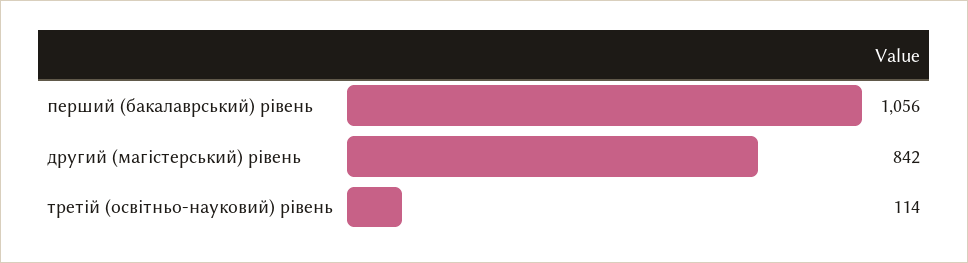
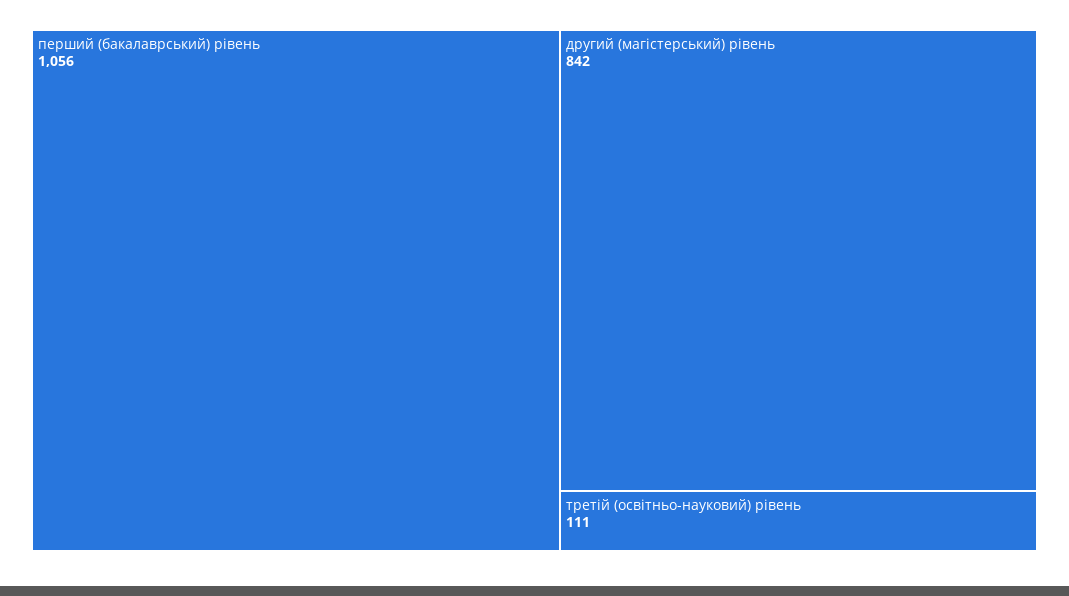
  {
    "перший (бакалаврський) рівень": 1056,
    "другий (магістерський) рівень": 842,
-   "третій (освітньо-науковий) рівень": 114
+   "третій (освітньо-науковий) рівень": 111
  }

